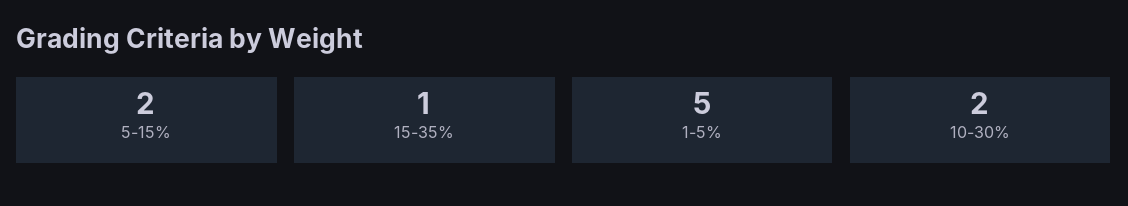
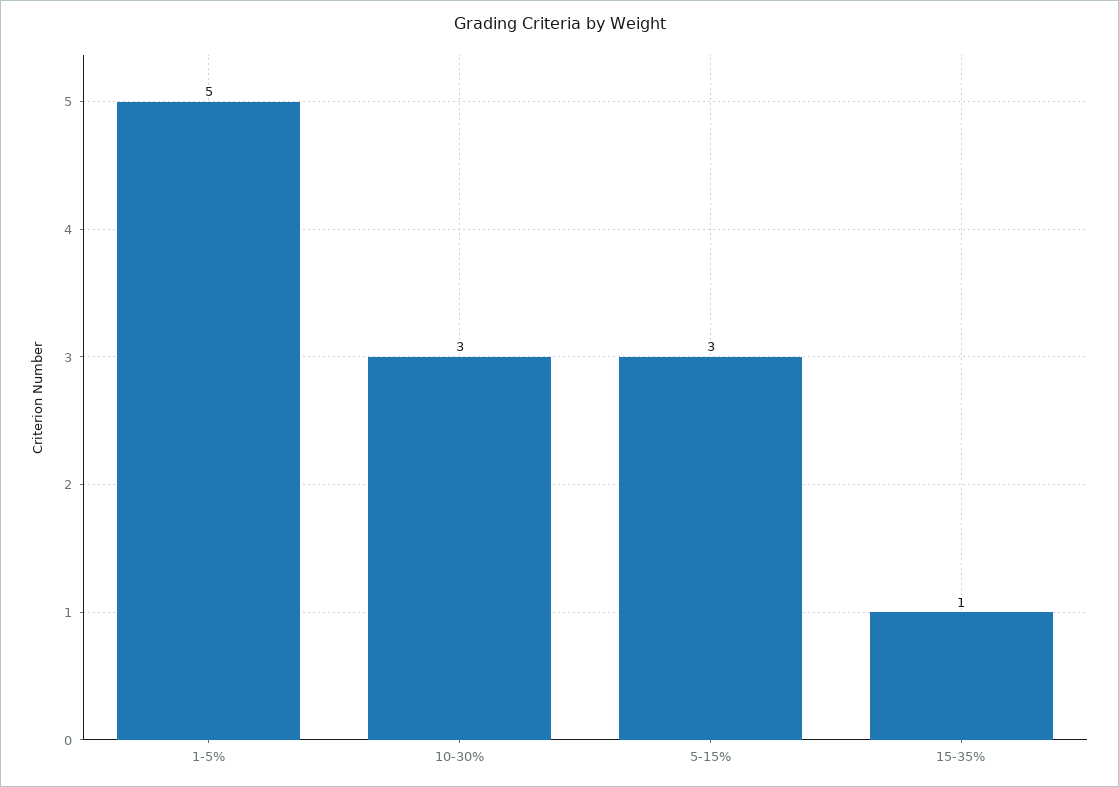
  {
-   "5-15%": 2,
+   "5-15%": 3,
    "15-35%": 1,
    "1-5%": 5,
-   "10-30%": 2
+   "10-30%": 3
  }

